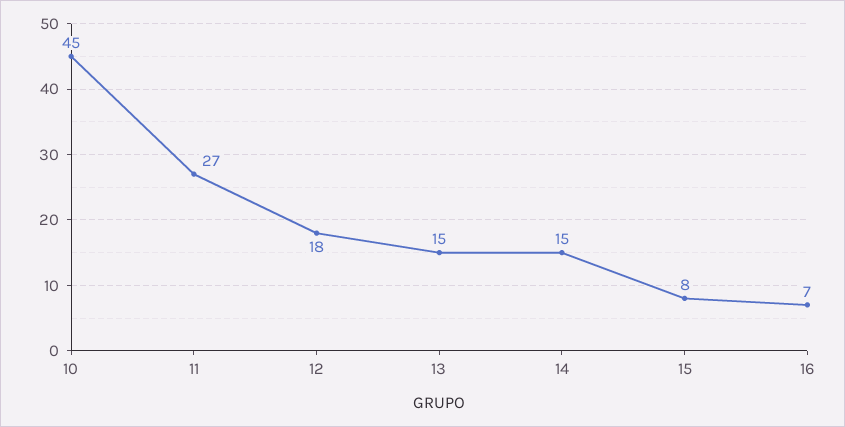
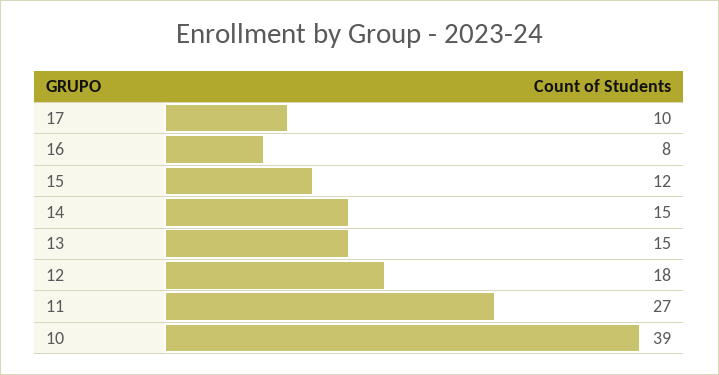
  {
-   "10": 45,
+   "10": 39,
    "11": 27,
    "12": 18,
    "13": 15,
    "14": 15,
-   "15": 8,
+   "15": 12,
-   "16": 7
+   "16": 8,
+   "17": 10
  }

